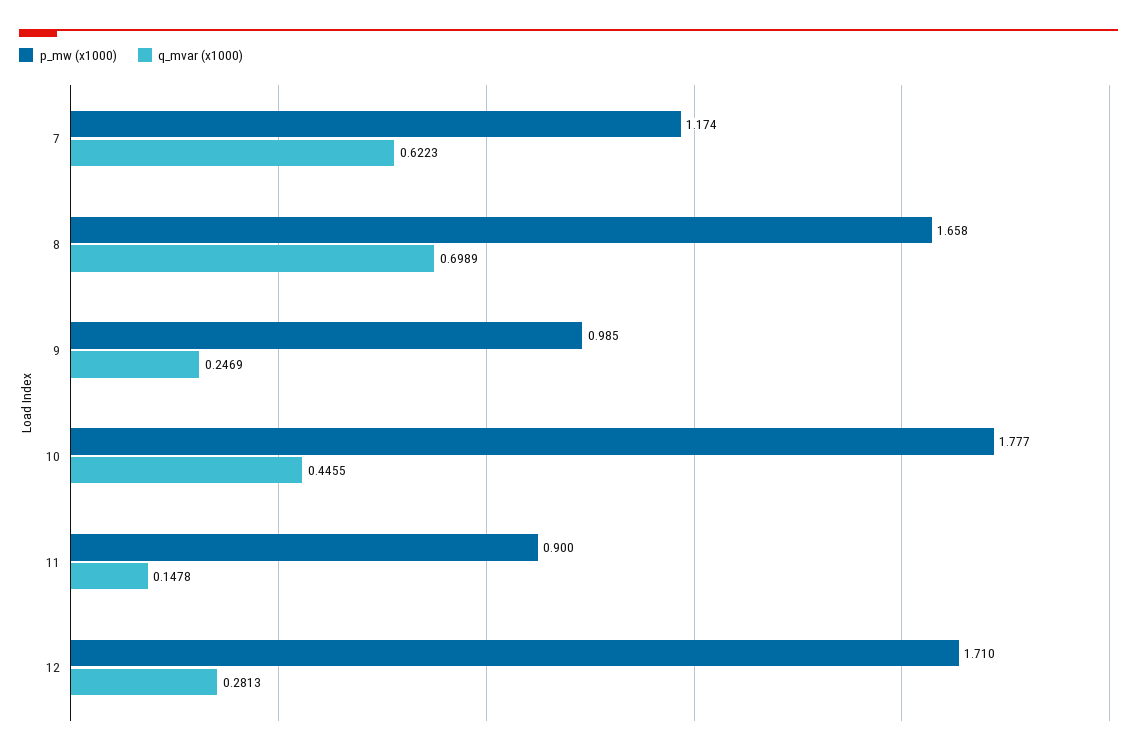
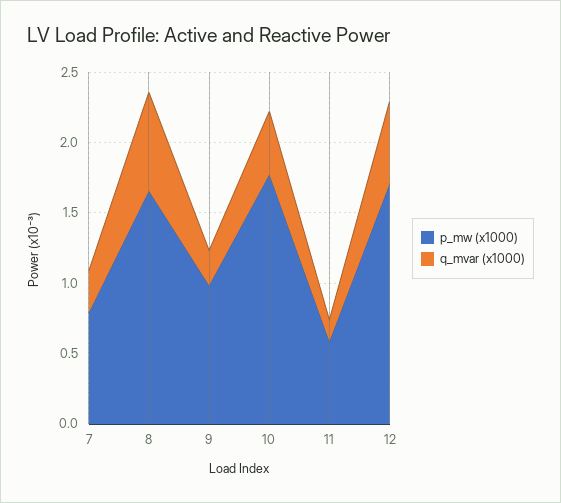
  {
    "p_mw (x1000)": {
-     "7": 1.174,
+     "7": 0.8,
      "8": 1.658,
      "9": 0.985,
      "10": 1.777,
-     "11": 0.9,
+     "11": 0.6,
      "12": 1.71
    },
    "q_mvar (x1000)": {
-     "7": 0.6223,
+     "7": 0.3,
      "8": 0.6989,
      "9": 0.2469,
      "10": 0.4455,
      "11": 0.1478,
-     "12": 0.2813
+     "12": 0.6
    }
  }

